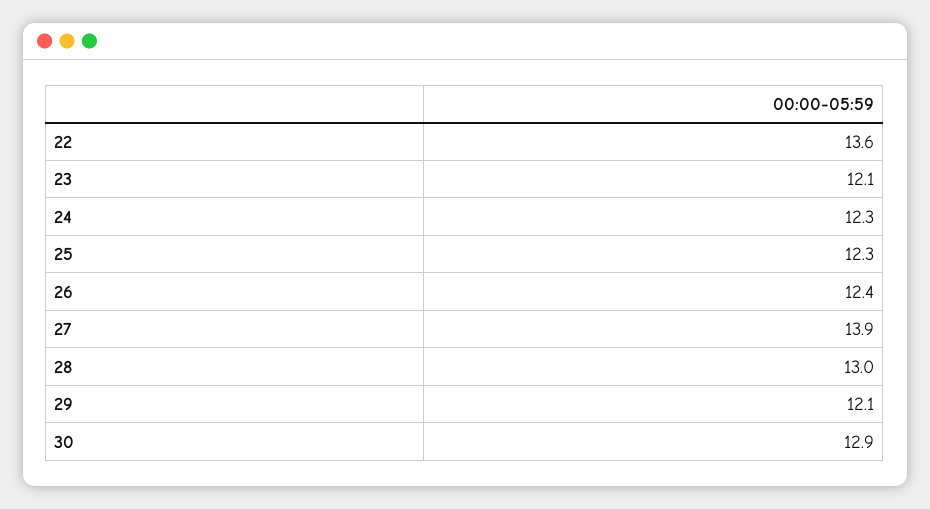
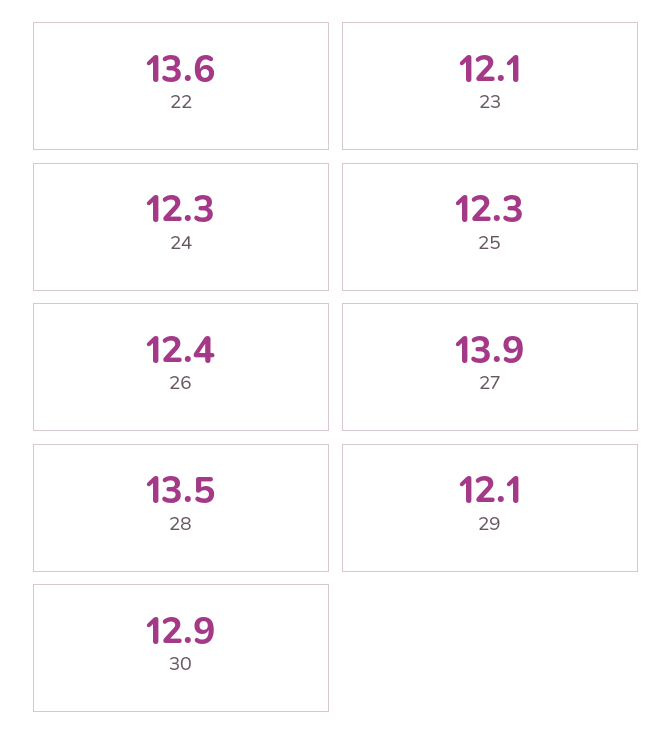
  {
    "22": 13.6,
    "23": 12.1,
    "24": 12.3,
    "25": 12.3,
    "26": 12.4,
    "27": 13.9,
-   "28": 13,
+   "28": 13.5,
    "29": 12.1,
    "30": 12.9
  }

